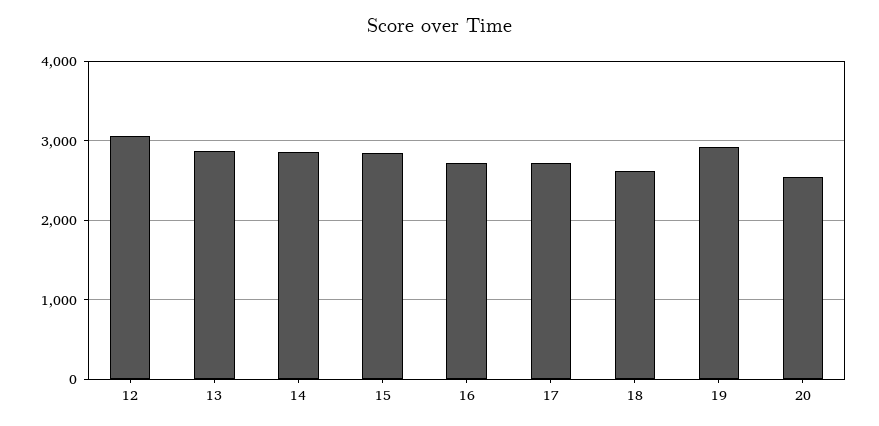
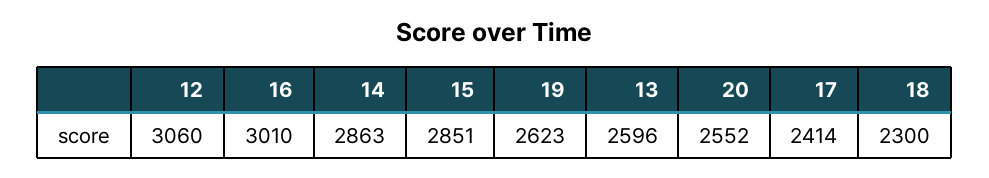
  {
    "12": 3060,
-   "13": 2900,
+   "13": 2596,
    "14": 2863,
    "15": 2851,
-   "16": 2700,
+   "16": 3010,
-   "17": 2700,
+   "17": 2414,
-   "18": 2600,
+   "18": 2300,
-   "19": 2900,
+   "19": 2623,
    "20": 2552
  }

